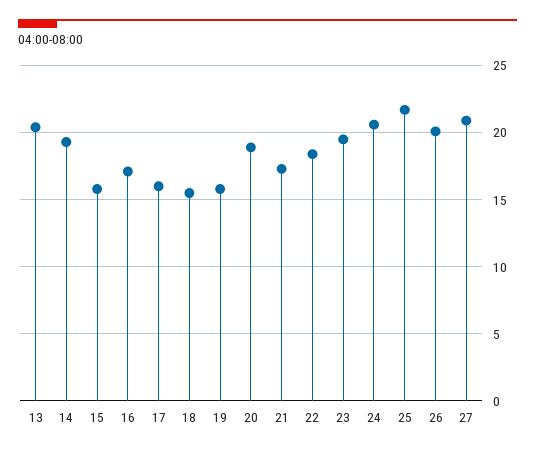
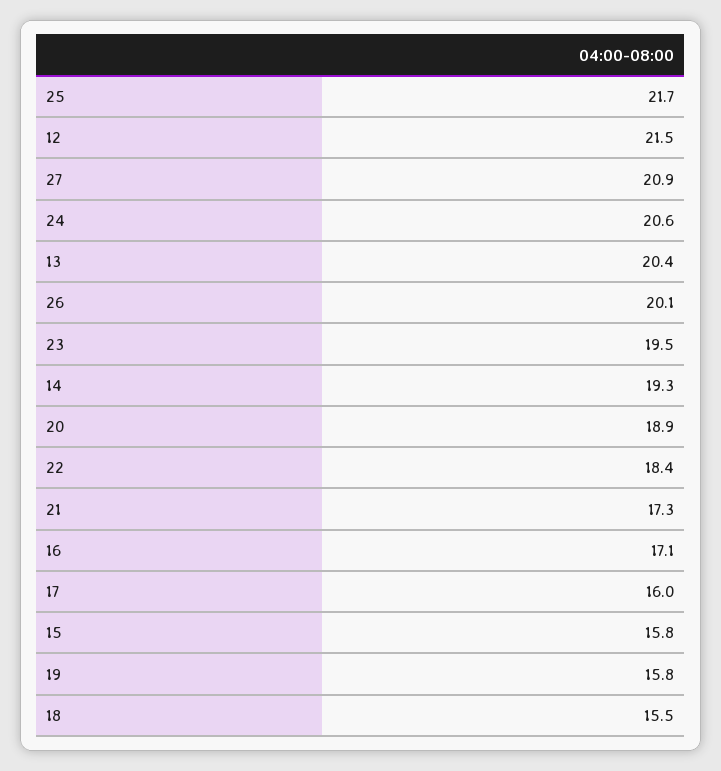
  {
    "13": 20.4,
    "14": 19.3,
    "15": 15.8,
    "16": 17.1,
    "17": 16,
    "18": 15.5,
    "19": 15.8,
    "20": 18.9,
    "21": 17.3,
    "22": 18.4,
    "23": 19.5,
    "24": 20.6,
    "25": 21.7,
    "26": 20.1,
-   "27": 20.9
+   "27": 20.9,
+   "12": 21.5
  }

